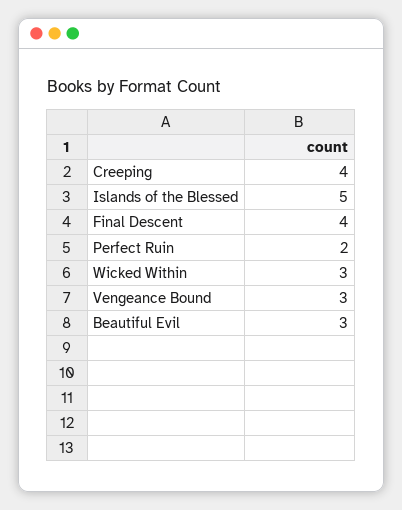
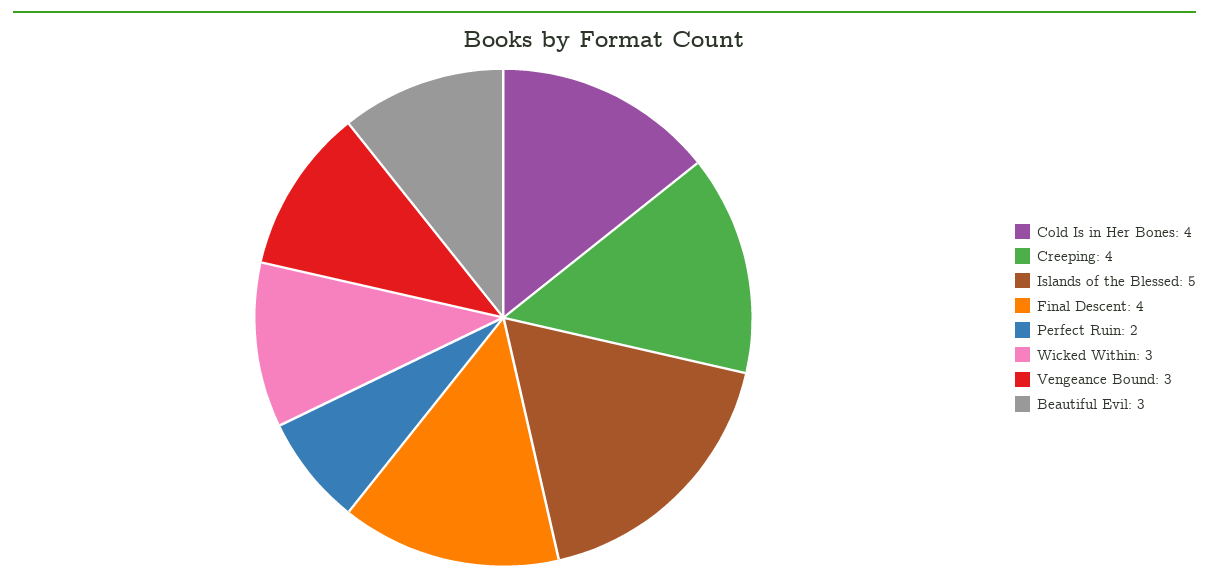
  {
    "Creeping": 4,
    "Islands of the Blessed": 5,
    "Final Descent": 4,
    "Perfect Ruin": 2,
    "Wicked Within": 3,
    "Vengeance Bound": 3,
-   "Beautiful Evil": 3
+   "Beautiful Evil": 3,
+   "Cold Is in Her Bones": 4
  }

